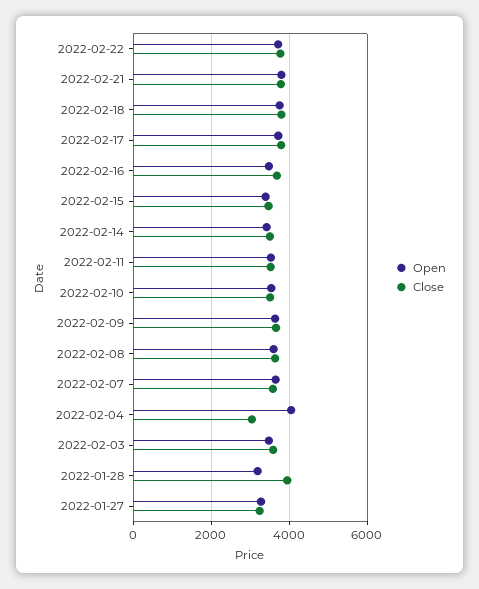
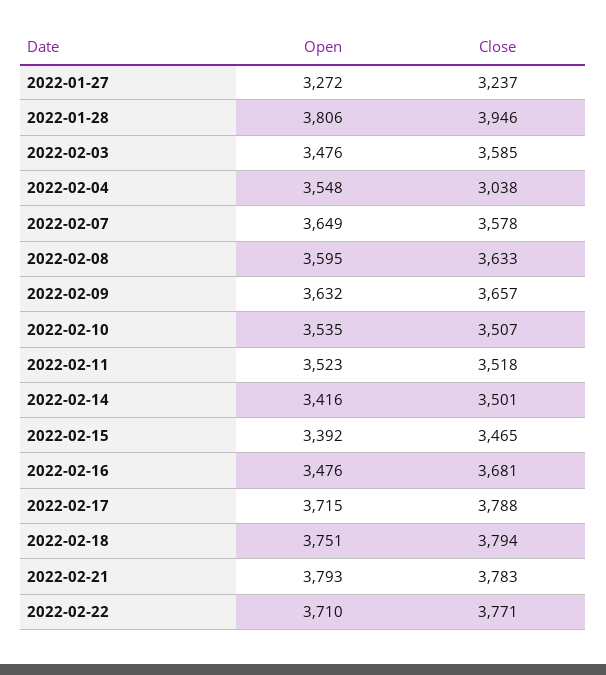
  {
    "Open": {
      "2022-02-22": 3710,
      "2022-02-21": 3793,
      "2022-02-18": 3751,
      "2022-02-17": 3715,
      "2022-02-16": 3476,
      "2022-02-15": 3392,
      "2022-02-14": 3416,
      "2022-02-11": 3523,
      "2022-02-10": 3535,
      "2022-02-09": 3632,
      "2022-02-08": 3595,
      "2022-02-07": 3649,
-     "2022-02-04": 4000,
+     "2022-02-04": 3548,
      "2022-02-03": 3476,
-     "2022-01-28": 3200,
+     "2022-01-28": 3806,
      "2022-01-27": 3272
    },
    "Close": {
      "2022-02-22": 3771,
      "2022-02-21": 3783,
      "2022-02-18": 3794,
      "2022-02-17": 3788,
      "2022-02-16": 3681,
      "2022-02-15": 3465,
      "2022-02-14": 3501,
      "2022-02-11": 3518,
      "2022-02-10": 3507,
      "2022-02-09": 3657,
      "2022-02-08": 3633,
      "2022-02-07": 3578,
      "2022-02-04": 3038,
      "2022-02-03": 3585,
      "2022-01-28": 3946,
      "2022-01-27": 3237
    }
  }

